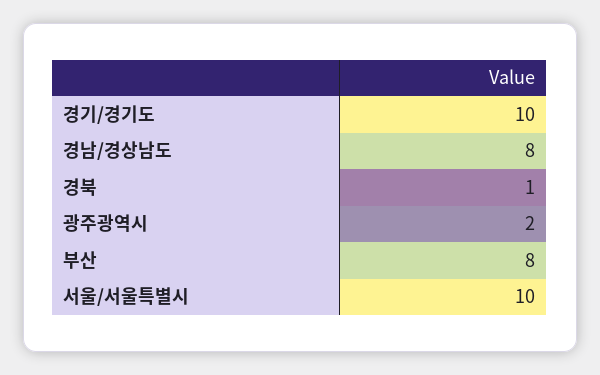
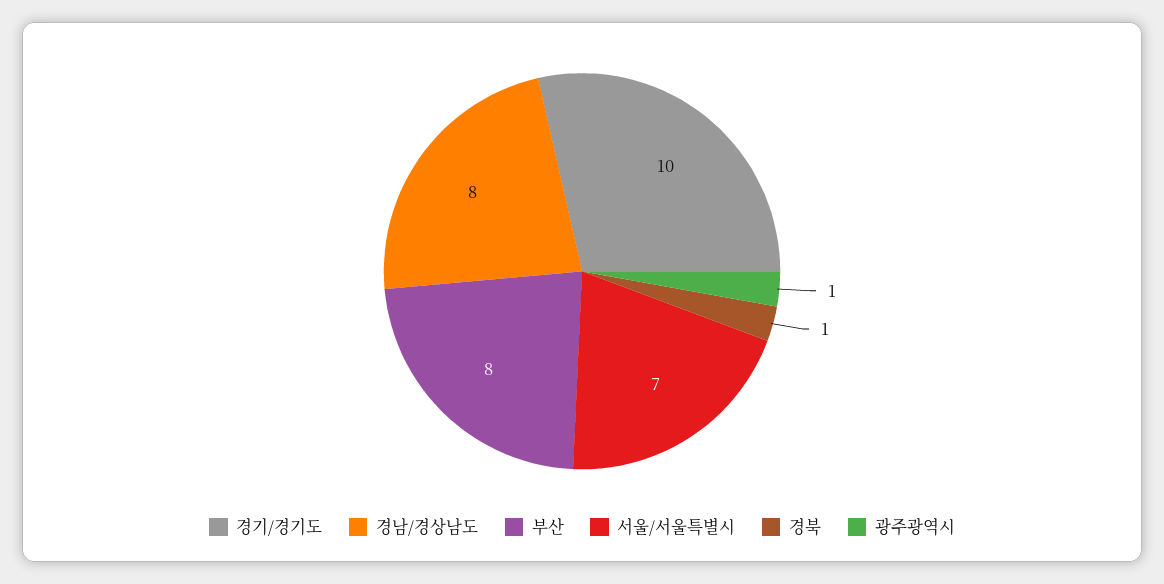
  {
    "경기/경기도": 10,
    "경남/경상남도": 8,
    "경북": 1,
-   "광주광역시": 2,
+   "광주광역시": 1,
    "부산": 8,
-   "서울/서울특별시": 10
+   "서울/서울특별시": 7
  }

